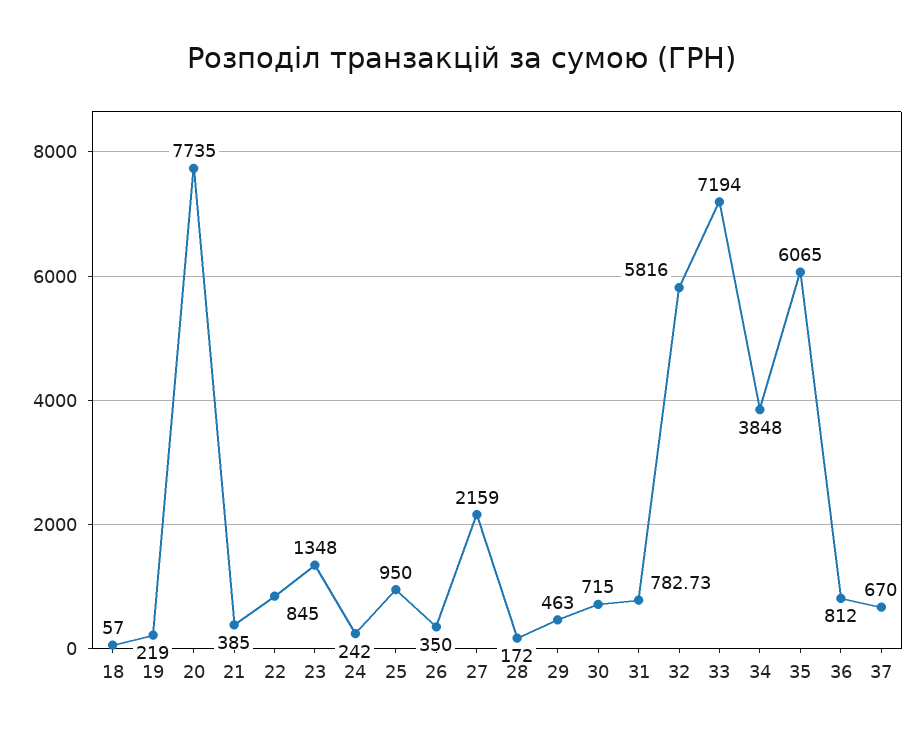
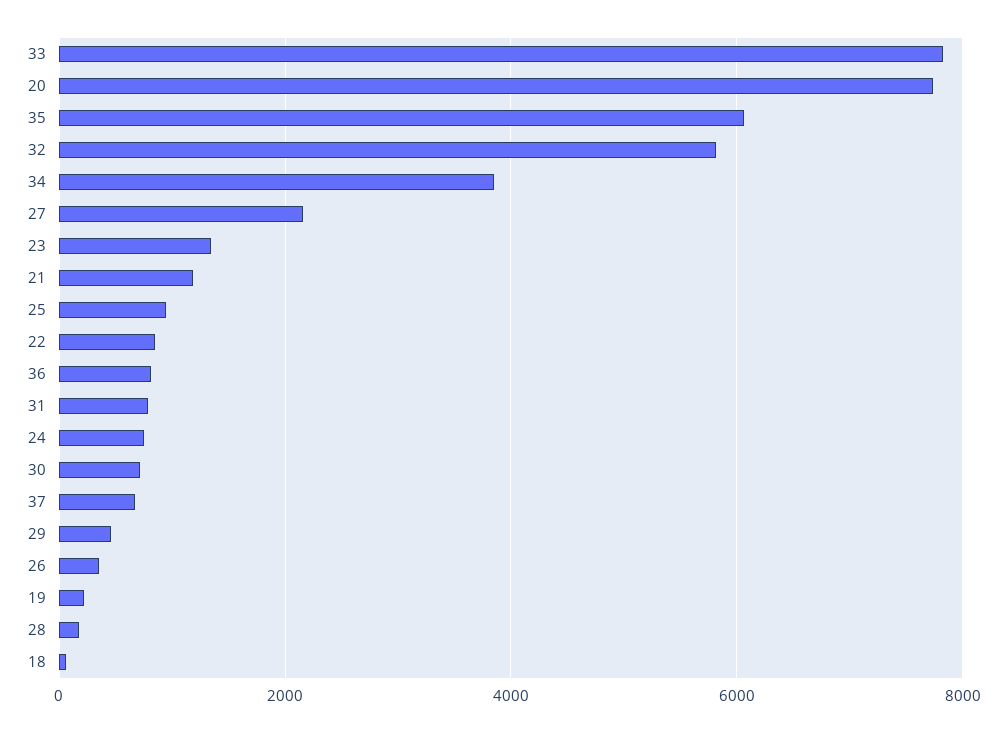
  {
    "18": 57,
    "19": 219,
    "20": 7735,
-   "21": 385,
+   "21": 1200,
    "22": 845,
    "23": 1348,
-   "24": 242,
+   "24": 800,
    "25": 950,
    "26": 350,
    "27": 2159,
    "28": 172,
    "29": 463,
    "30": 715,
    "31": 782.73,
    "32": 5816,
-   "33": 7194,
+   "33": 7800,
    "34": 3848,
    "35": 6065,
    "36": 812,
    "37": 670
  }

